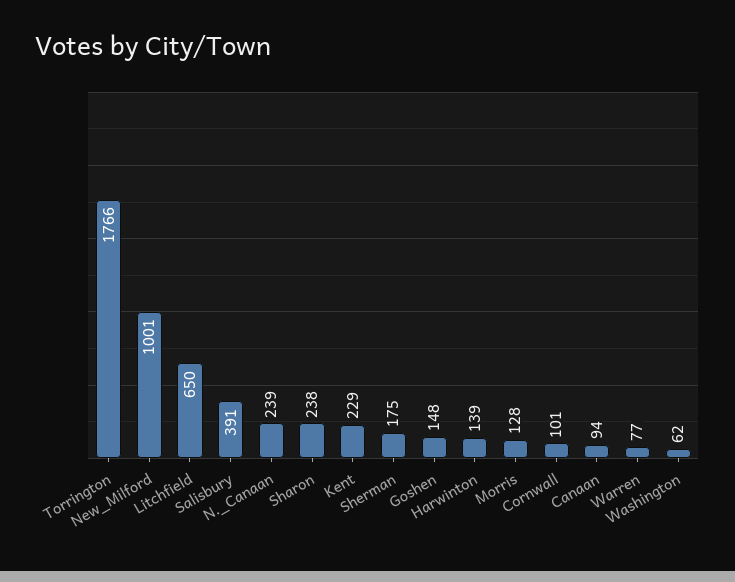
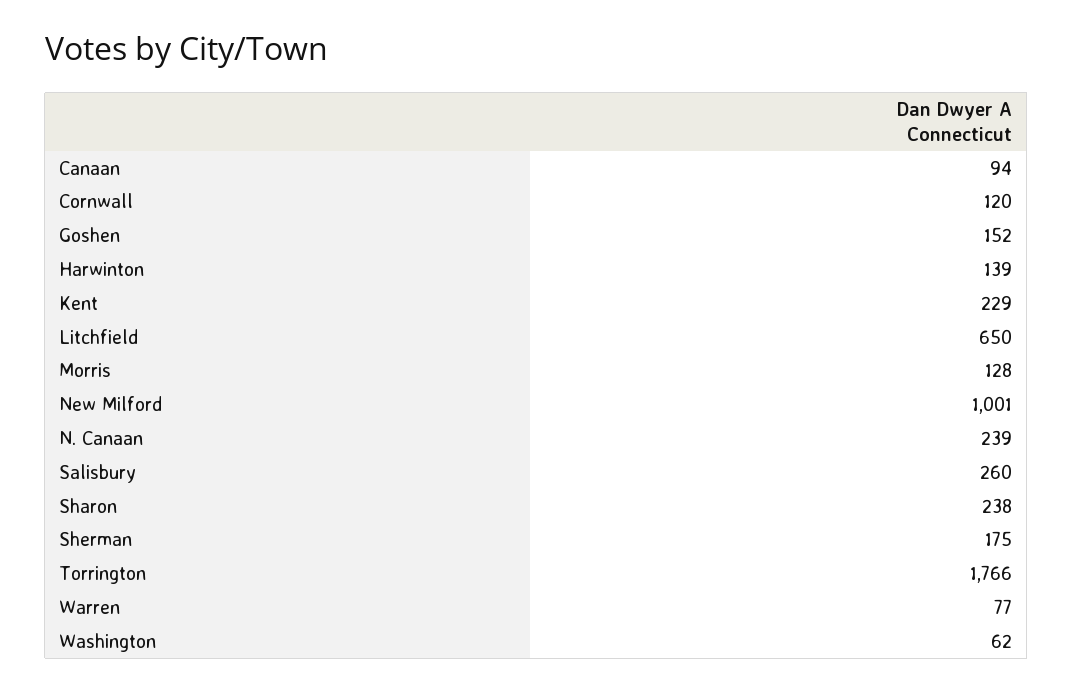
  {
    "Torrington": 1766,
    "New_Milford": 1001,
    "Litchfield": 650,
-   "Salisbury": 391,
+   "Salisbury": 260,
    "N._Canaan": 239,
    "Sharon": 238,
    "Kent": 229,
    "Sherman": 175,
-   "Goshen": 148,
+   "Goshen": 152,
    "Harwinton": 139,
    "Morris": 128,
-   "Cornwall": 101,
+   "Cornwall": 120,
    "Canaan": 94,
    "Warren": 77,
    "Washington": 62
  }

